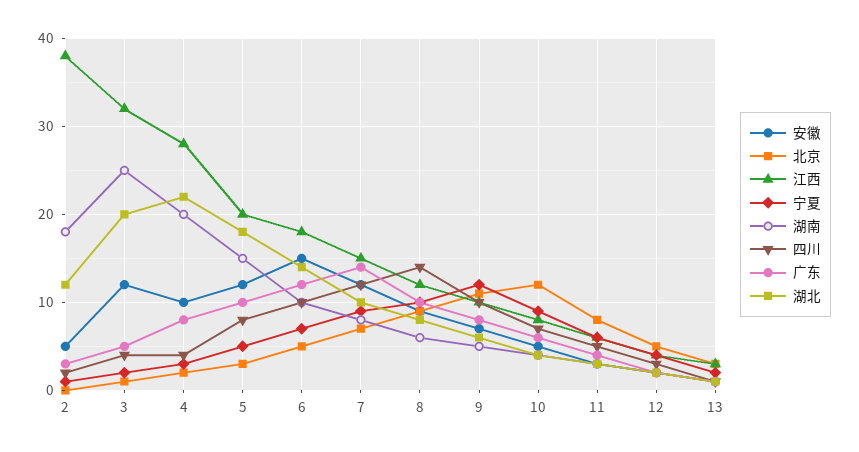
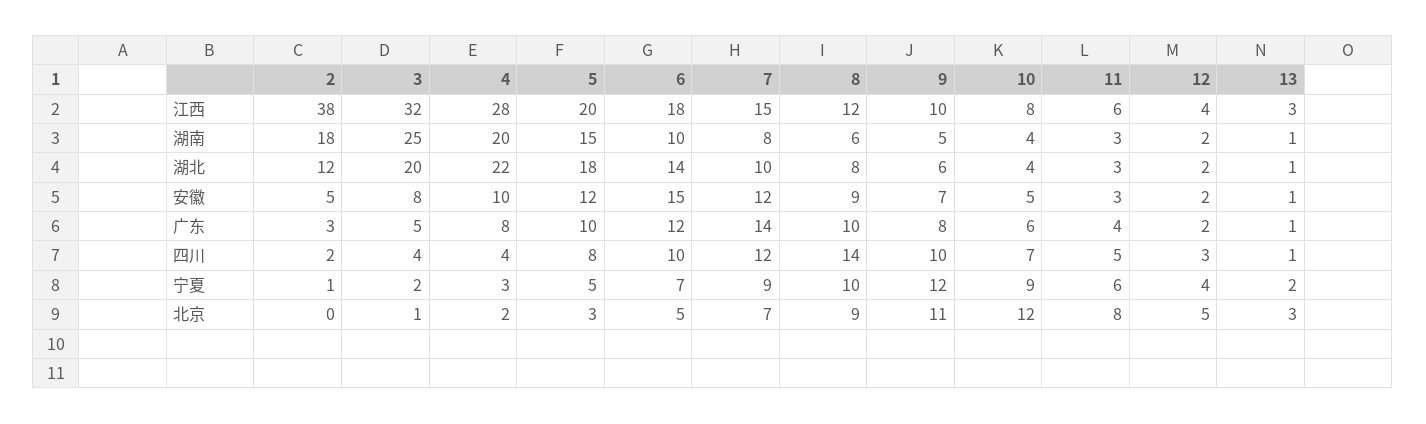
  {
    "安徽": {
      "2": 5,
-     "3": 12,
+     "3": 8,
      "4": 10,
      "5": 12,
      "6": 15,
      "7": 12,
      "8": 9,
      "9": 7,
      "10": 5,
      "11": 3,
      "12": 2,
      "13": 1
    },
    "北京": {
      "2": 0,
      "3": 1,
      "4": 2,
      "5": 3,
      "6": 5,
      "7": 7,
      "8": 9,
      "9": 11,
      "10": 12,
      "11": 8,
      "12": 5,
      "13": 3
    },
    "江西": {
      "2": 38,
      "3": 32,
      "4": 28,
      "5": 20,
      "6": 18,
      "7": 15,
      "8": 12,
      "9": 10,
      "10": 8,
      "11": 6,
      "12": 4,
      "13": 3
    },
    "宁夏": {
      "2": 1,
      "3": 2,
      "4": 3,
      "5": 5,
      "6": 7,
      "7": 9,
      "8": 10,
      "9": 12,
      "10": 9,
      "11": 6,
      "12": 4,
      "13": 2
    },
    "湖南": {
      "2": 18,
      "3": 25,
      "4": 20,
      "5": 15,
      "6": 10,
      "7": 8,
      "8": 6,
      "9": 5,
      "10": 4,
      "11": 3,
      "12": 2,
      "13": 1
    },
    "四川": {
      "2": 2,
      "3": 4,
      "4": 4,
      "5": 8,
      "6": 10,
      "7": 12,
      "8": 14,
      "9": 10,
      "10": 7,
      "11": 5,
      "12": 3,
      "13": 1
    },
    "广东": {
      "2": 3,
      "3": 5,
      "4": 8,
      "5": 10,
      "6": 12,
      "7": 14,
      "8": 10,
      "9": 8,
      "10": 6,
      "11": 4,
      "12": 2,
      "13": 1
    },
    "湖北": {
      "2": 12,
      "3": 20,
      "4": 22,
      "5": 18,
      "6": 14,
      "7": 10,
      "8": 8,
      "9": 6,
      "10": 4,
      "11": 3,
      "12": 2,
      "13": 1
    }
  }

